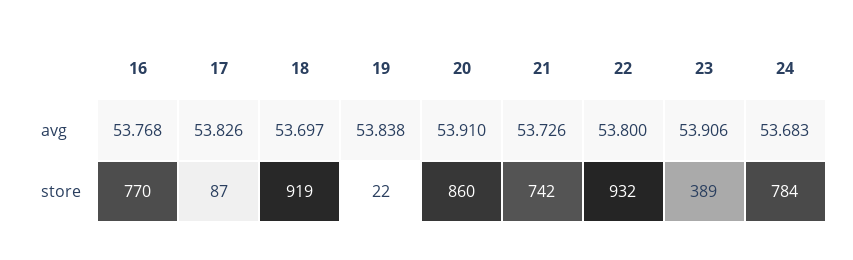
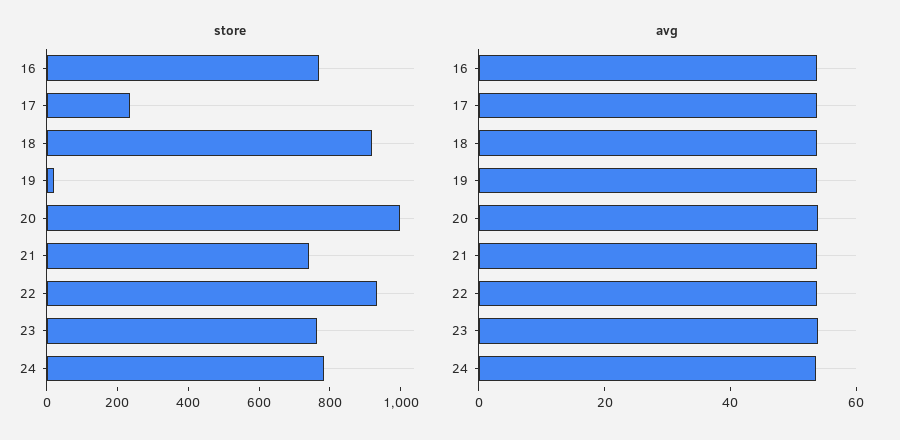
  {
    "avg": {
      "16": 53.768,
      "17": 53.826,
      "18": 53.697,
      "19": 53.838,
      "20": 53.91,
      "21": 53.726,
      "22": 53.8,
      "23": 53.906,
      "24": 53.683
    },
    "store": {
      "16": 770,
-     "17": 87,
+     "17": 250,
      "18": 919,
      "19": 22,
-     "20": 860,
+     "20": 1000,
      "21": 742,
      "22": 932,
-     "23": 389,
+     "23": 750,
      "24": 784
    }
  }

